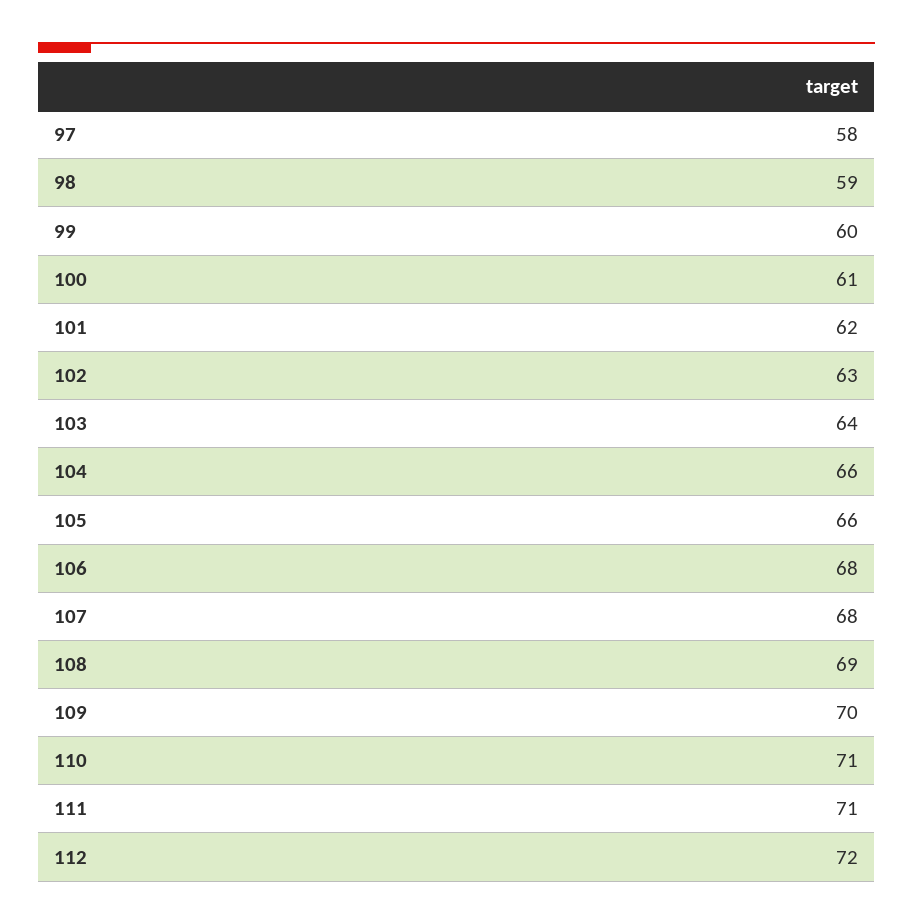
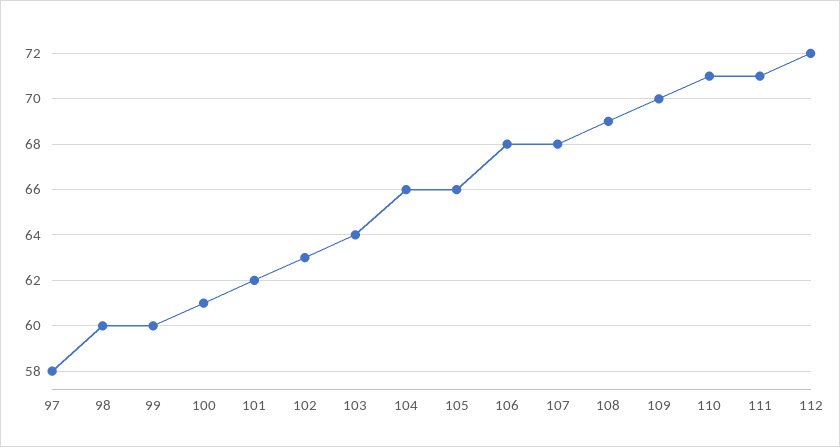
  {
    "97": 58,
-   "98": 59,
+   "98": 60,
    "99": 60,
    "100": 61,
    "101": 62,
    "102": 63,
    "103": 64,
    "104": 66,
    "105": 66,
    "106": 68,
    "107": 68,
    "108": 69,
    "109": 70,
    "110": 71,
    "111": 71,
    "112": 72
  }

